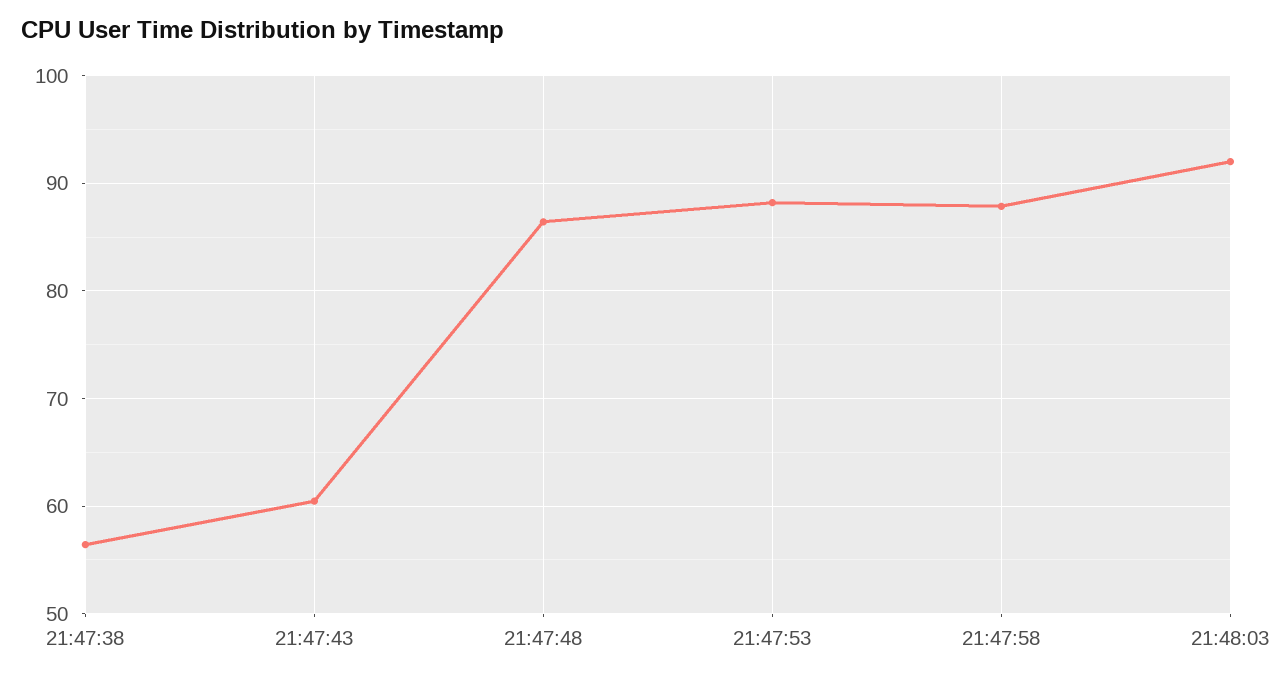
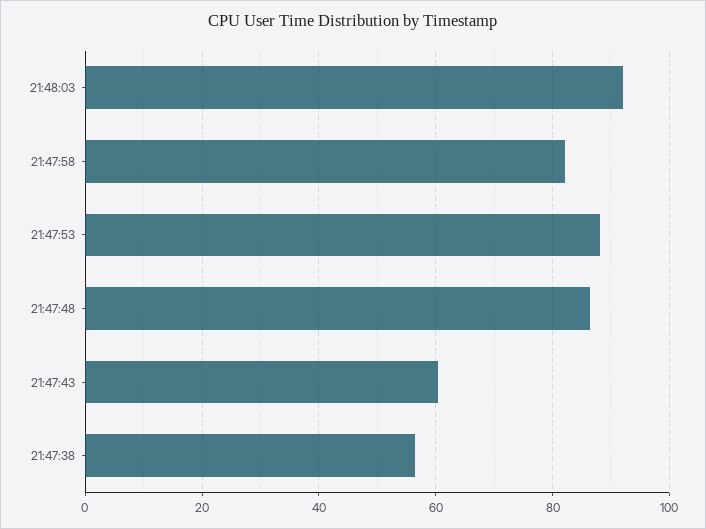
  {
    "21:47:38": 56,
    "21:47:43": 60,
    "21:47:48": 86,
    "21:47:53": 88,
-   "21:47:58": 88,
+   "21:47:58": 82,
    "21:48:03": 92
  }

